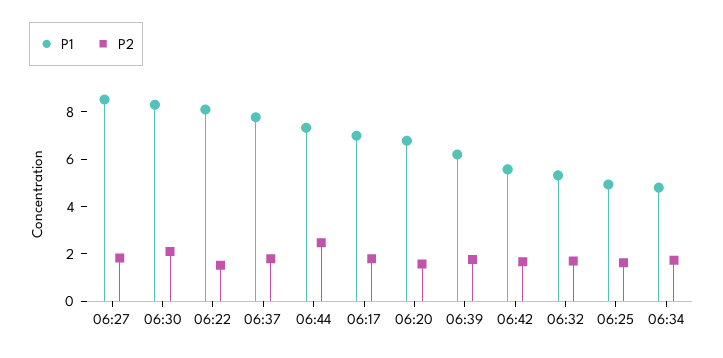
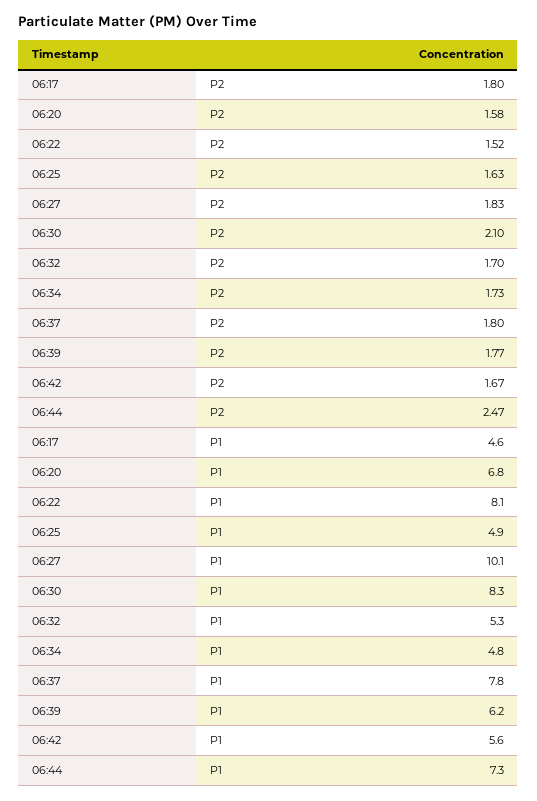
  {
    "P1": {
-     "06:27": 8.5,
+     "06:27": 10.1,
      "06:30": 8.3,
      "06:22": 8.1,
      "06:37": 7.8,
      "06:44": 7.3,
-     "06:17": 7,
+     "06:17": 4.6,
      "06:20": 6.8,
      "06:39": 6.2,
      "06:42": 5.6,
      "06:32": 5.3,
      "06:25": 4.9,
      "06:34": 4.8
    },
    "P2": {
      "06:27": 1.83,
      "06:30": 2.1,
      "06:22": 1.52,
      "06:37": 1.8,
      "06:44": 2.47,
      "06:17": 1.8,
      "06:20": 1.58,
      "06:39": 1.77,
      "06:42": 1.67,
      "06:32": 1.7,
      "06:25": 1.63,
      "06:34": 1.73
    }
  }

